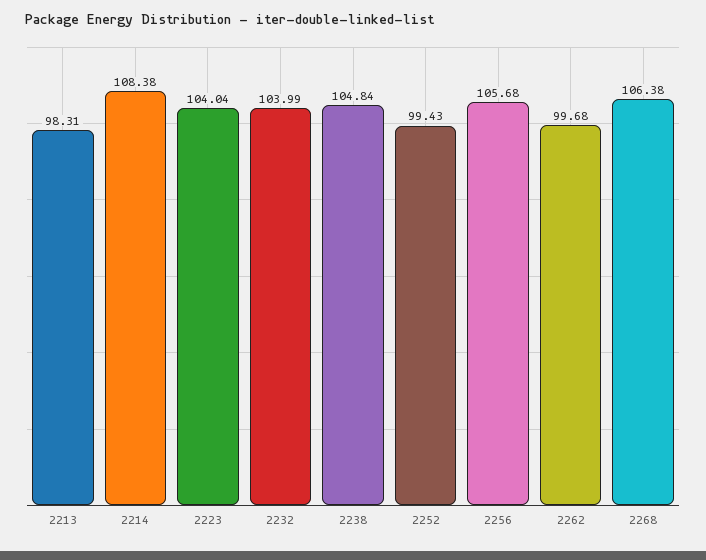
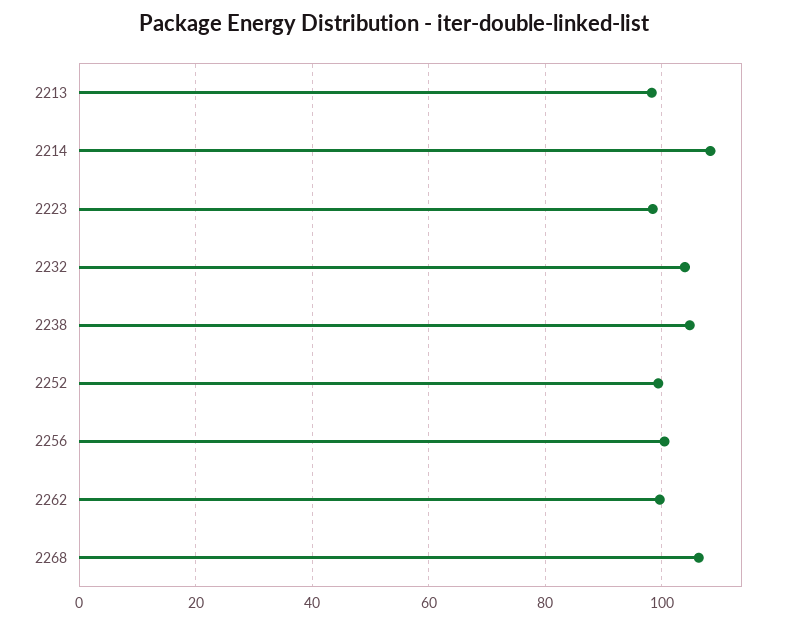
  {
    "2213": 98.31,
    "2214": 108.38,
-   "2223": 104.04,
+   "2223": 98,
    "2232": 103.99,
    "2238": 104.84,
    "2252": 99.43,
-   "2256": 105.68,
+   "2256": 100,
    "2262": 99.68,
    "2268": 106.38
  }

